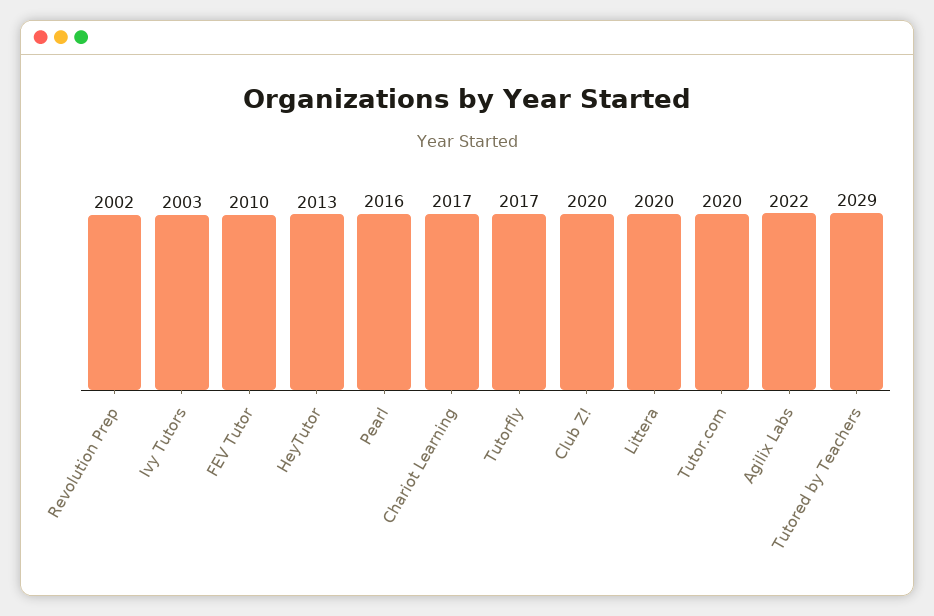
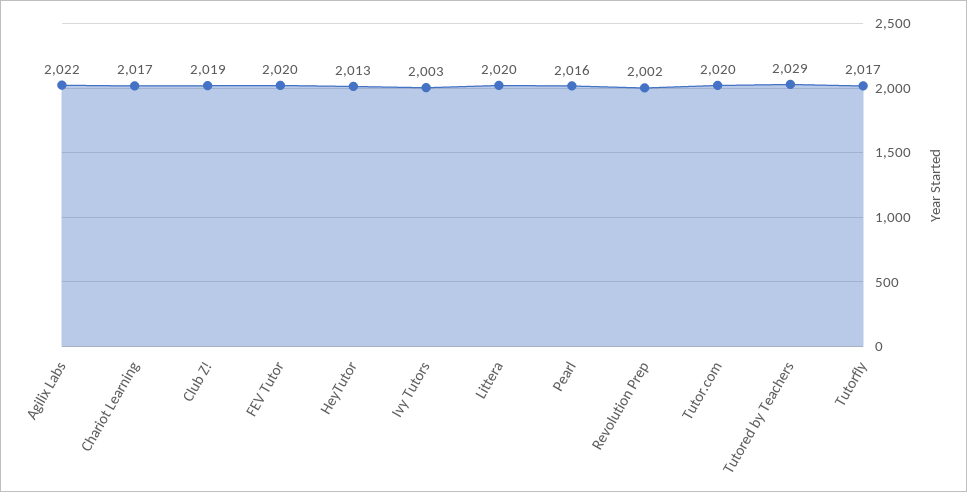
  {
    "Revolution Prep": 2002,
    "Ivy Tutors": 2003,
-   "FEV Tutor": 2010,
+   "FEV Tutor": 2020,
    "HeyTutor": 2013,
    "Pearl": 2016,
    "Chariot Learning": 2017,
    "Tutorfly": 2017,
-   "Club Z!": 2020,
+   "Club Z!": 2019,
    "Littera": 2020,
    "Tutor.com": 2020,
    "Agilix Labs": 2022,
    "Tutored by Teachers": 2029
  }

